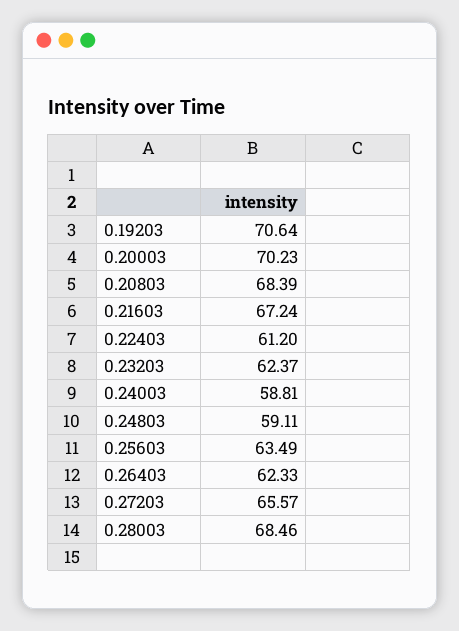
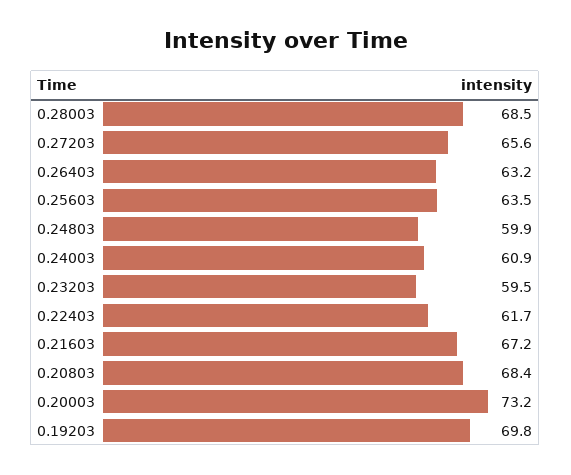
  {
-   "0.19203": 70.64,
+   "0.19203": 69.8,
-   "0.20003": 70.23,
+   "0.20003": 73.2,
    "0.20803": 68.39,
    "0.21603": 67.24,
-   "0.22403": 61.2,
+   "0.22403": 61.7,
-   "0.23203": 62.37,
+   "0.23203": 59.5,
-   "0.24003": 58.81,
+   "0.24003": 60.9,
-   "0.24803": 59.11,
+   "0.24803": 59.9,
    "0.25603": 63.49,
-   "0.26403": 62.33,
+   "0.26403": 63.2,
    "0.27203": 65.57,
    "0.28003": 68.46
  }

